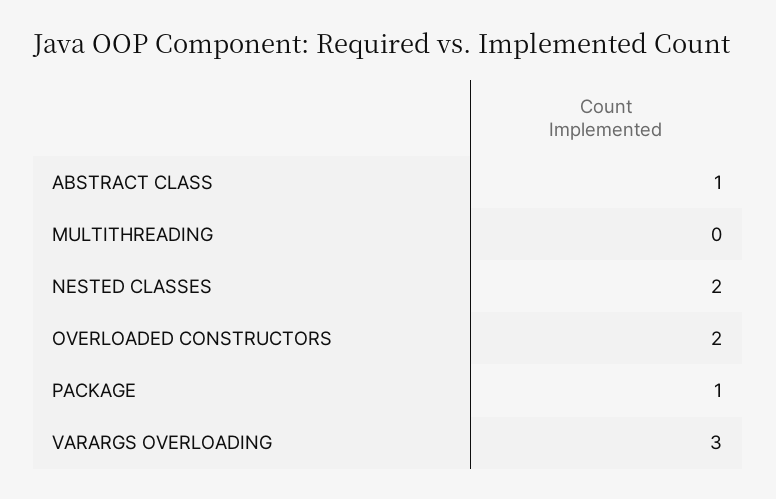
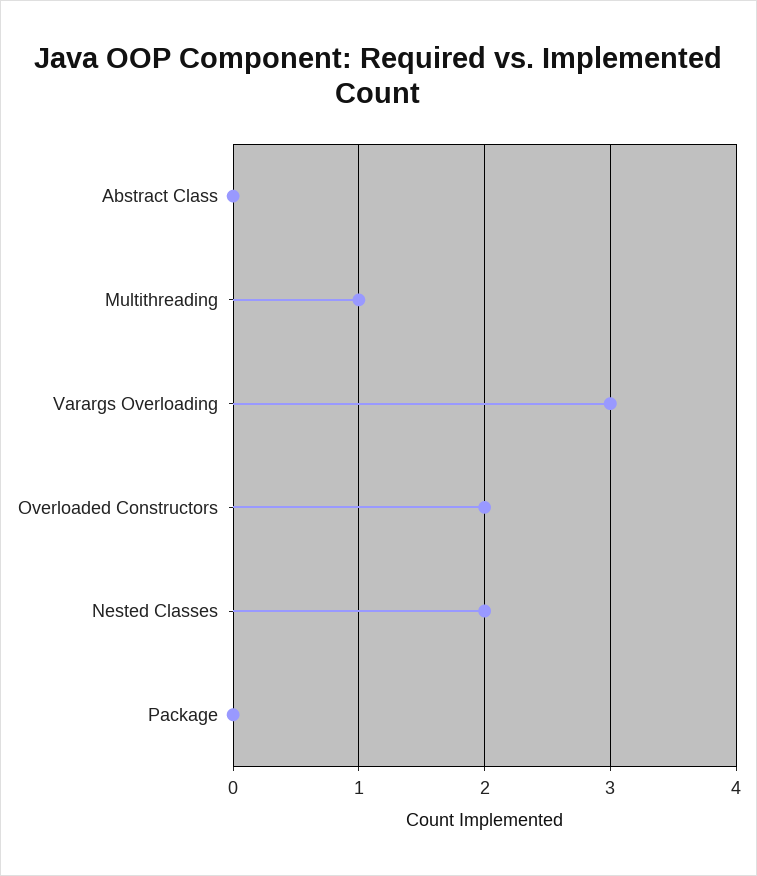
  {
-   "ABSTRACT CLASS": 1,
+   "ABSTRACT CLASS": 0,
-   "MULTITHREADING": 0,
+   "MULTITHREADING": 1,
    "NESTED CLASSES": 2,
    "OVERLOADED CONSTRUCTORS": 2,
-   "PACKAGE": 1,
+   "PACKAGE": 0,
    "VARARGS OVERLOADING": 3
  }

